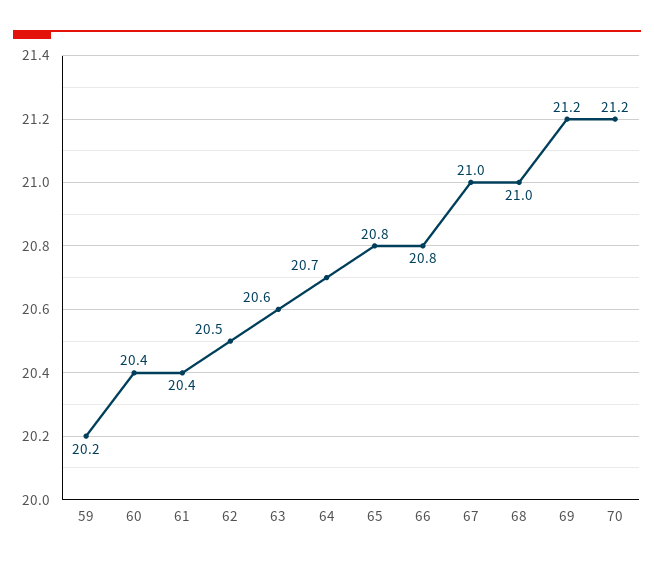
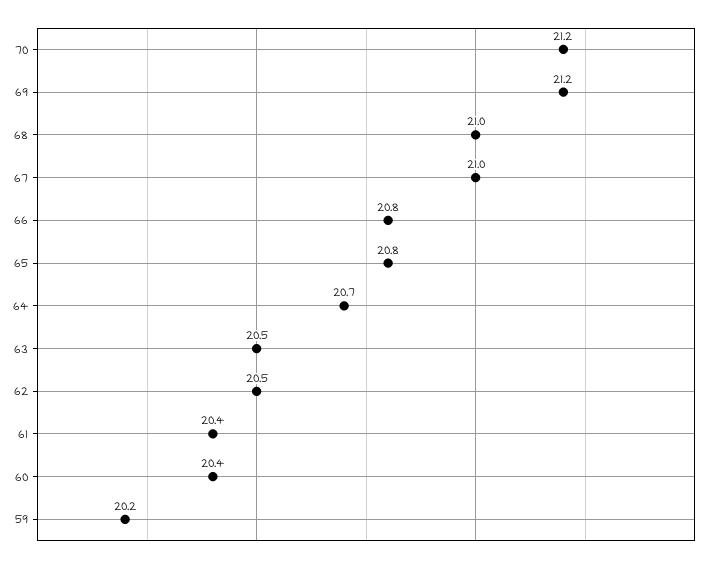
  {
    "59": 20.2,
    "60": 20.4,
    "61": 20.4,
    "62": 20.5,
-   "63": 20.6,
+   "63": 20.5,
    "64": 20.7,
    "65": 20.8,
    "66": 20.8,
    "67": 21,
    "68": 21,
    "69": 21.2,
    "70": 21.2
  }

